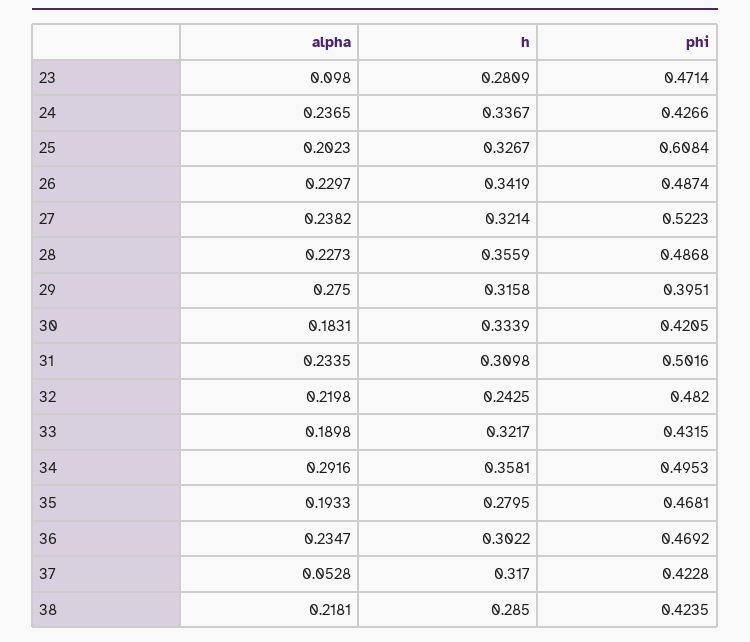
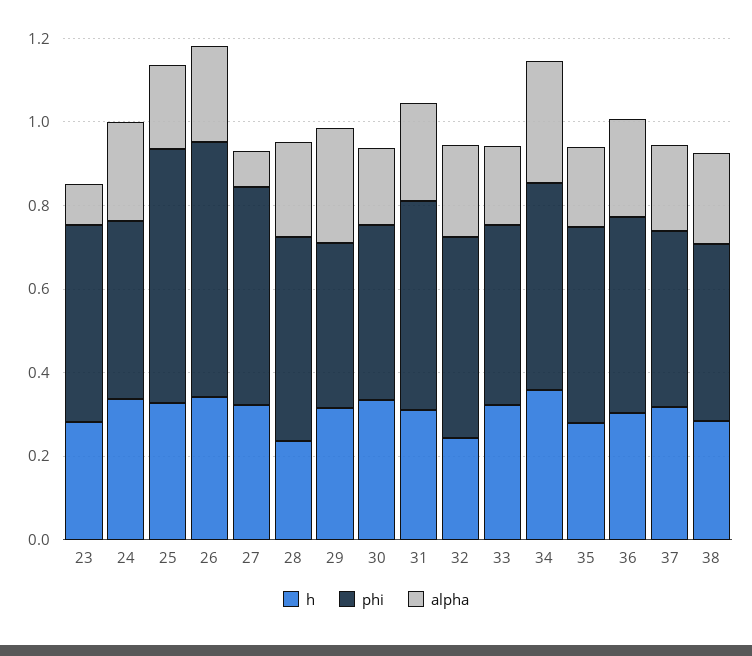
  {
    "alpha": {
      "23": 0.098,
      "24": 0.2365,
      "25": 0.2023,
      "26": 0.2297,
-     "27": 0.2382,
+     "27": 0.1,
      "28": 0.2273,
      "29": 0.275,
      "30": 0.1831,
      "31": 0.2335,
      "32": 0.2198,
      "33": 0.1898,
      "34": 0.2916,
      "35": 0.1933,
      "36": 0.2347,
-     "37": 0.0528,
+     "37": 0.2,
      "38": 0.2181
    },
    "h": {
      "23": 0.2809,
      "24": 0.3367,
      "25": 0.3267,
      "26": 0.3419,
      "27": 0.3214,
-     "28": 0.3559,
+     "28": 0.25,
      "29": 0.3158,
      "30": 0.3339,
      "31": 0.3098,
      "32": 0.2425,
      "33": 0.3217,
      "34": 0.3581,
      "35": 0.2795,
      "36": 0.3022,
      "37": 0.317,
      "38": 0.285
    },
    "phi": {
      "23": 0.4714,
      "24": 0.4266,
      "25": 0.6084,
-     "26": 0.4874,
+     "26": 0.6,
      "27": 0.5223,
      "28": 0.4868,
      "29": 0.3951,
      "30": 0.4205,
      "31": 0.5016,
      "32": 0.482,
      "33": 0.4315,
      "34": 0.4953,
      "35": 0.4681,
      "36": 0.4692,
      "37": 0.4228,
      "38": 0.4235
    }
  }

